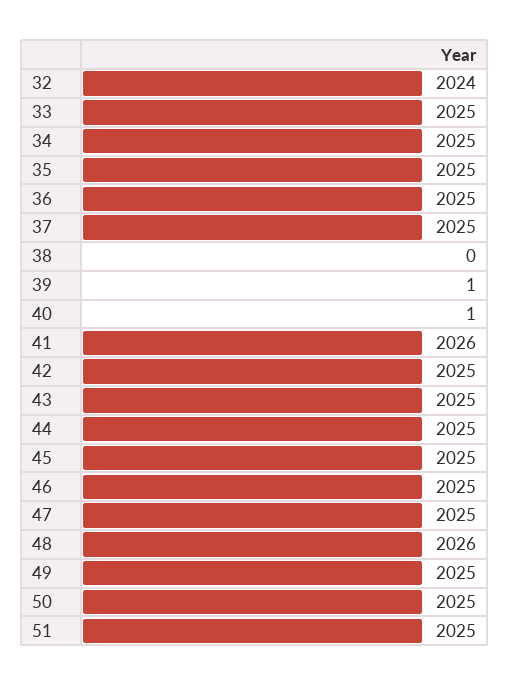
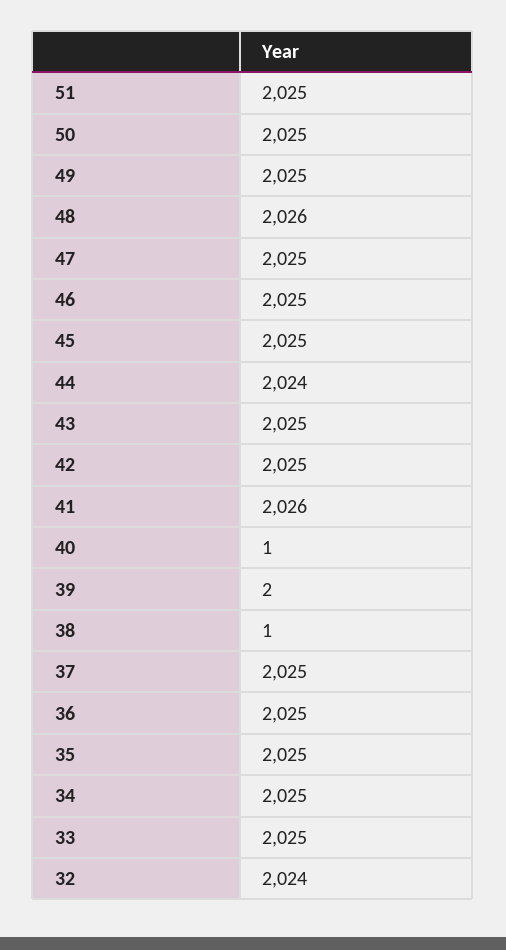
  {
    "32": 2024,
    "33": 2025,
    "34": 2025,
    "35": 2025,
    "36": 2025,
    "37": 2025,
-   "38": 0,
+   "38": 1,
-   "39": 1,
+   "39": 2,
    "40": 1,
    "41": 2026,
    "42": 2025,
    "43": 2025,
-   "44": 2025,
+   "44": 2024,
    "45": 2025,
    "46": 2025,
    "47": 2025,
    "48": 2026,
    "49": 2025,
    "50": 2025,
    "51": 2025
  }

